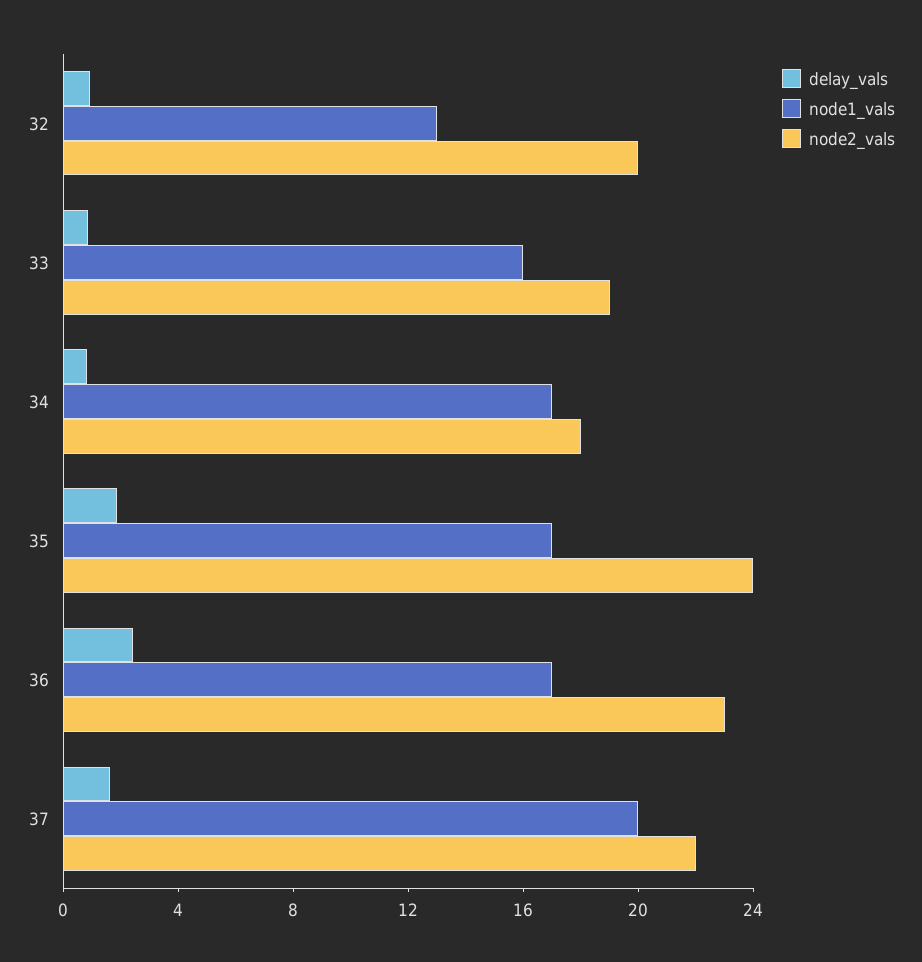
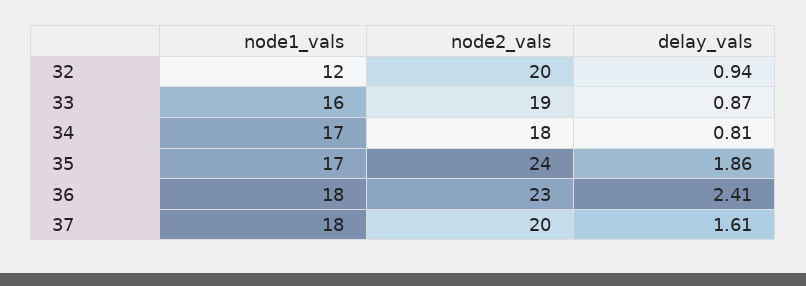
  {
    "delay_vals": {
      "32": 0.94,
      "33": 0.87,
      "34": 0.81,
      "35": 1.86,
      "36": 2.41,
      "37": 1.61
    },
    "node1_vals": {
-     "32": 13,
+     "32": 12,
      "33": 16,
      "34": 17,
      "35": 17,
-     "36": 17,
+     "36": 18,
-     "37": 20
+     "37": 18
    },
    "node2_vals": {
      "32": 20,
      "33": 19,
      "34": 18,
      "35": 24,
      "36": 23,
-     "37": 22
+     "37": 20
    }
  }

